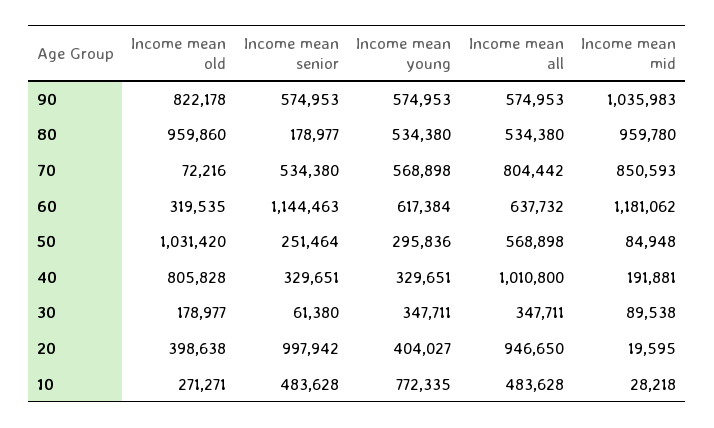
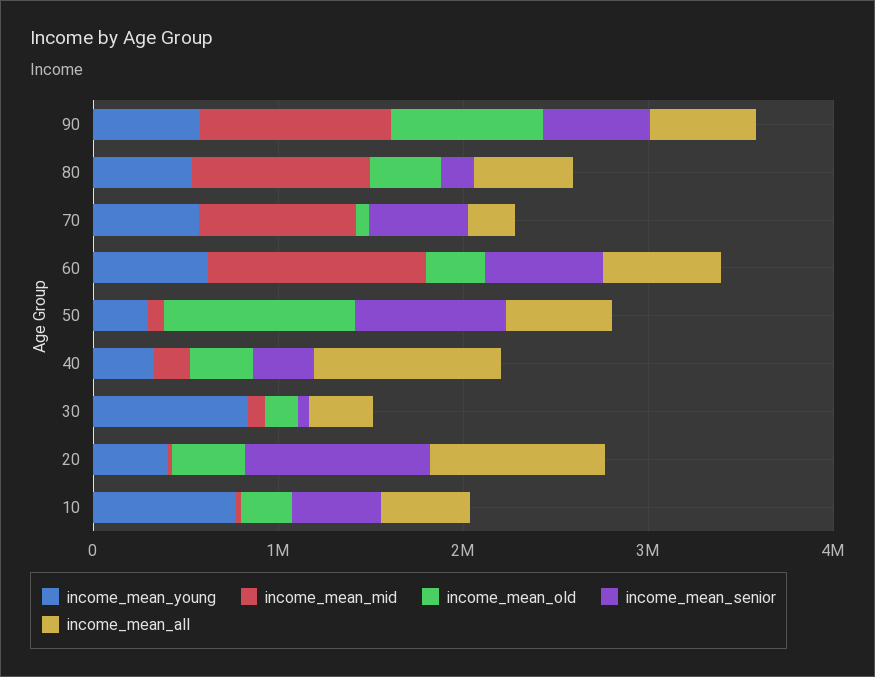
  {
    "Income mean old": {
      "90": 822178,
-     "80": 959860,
+     "80": 400000,
      "70": 72216,
      "60": 319535,
      "50": 1031420,
-     "40": 805828,
+     "40": 400000,
      "30": 178977,
      "20": 398638,
      "10": 271271
    },
    "Income mean senior": {
      "90": 574953,
      "80": 178977,
      "70": 534380,
-     "60": 1144463,
+     "60": 600000,
-     "50": 251464,
+     "50": 800000,
      "40": 329651,
      "30": 61380,
      "20": 997942,
      "10": 483628
    },
    "Income mean young": {
      "90": 574953,
      "80": 534380,
      "70": 568898,
      "60": 617384,
      "50": 295836,
      "40": 329651,
-     "30": 347711,
+     "30": 800000,
      "20": 404027,
      "10": 772335
    },
    "Income mean all": {
      "90": 574953,
      "80": 534380,
-     "70": 804442,
+     "70": 200000,
      "60": 637732,
      "50": 568898,
      "40": 1010800,
      "30": 347711,
      "20": 946650,
      "10": 483628
    },
    "Income mean mid": {
      "90": 1035983,
      "80": 959780,
      "70": 850593,
      "60": 1181062,
      "50": 84948,
      "40": 191881,
      "30": 89538,
      "20": 19595,
      "10": 28218
    }
  }

